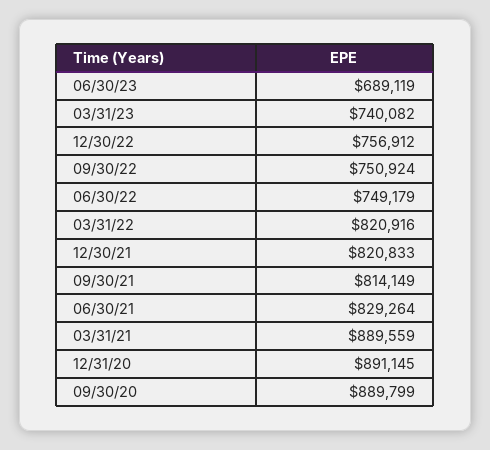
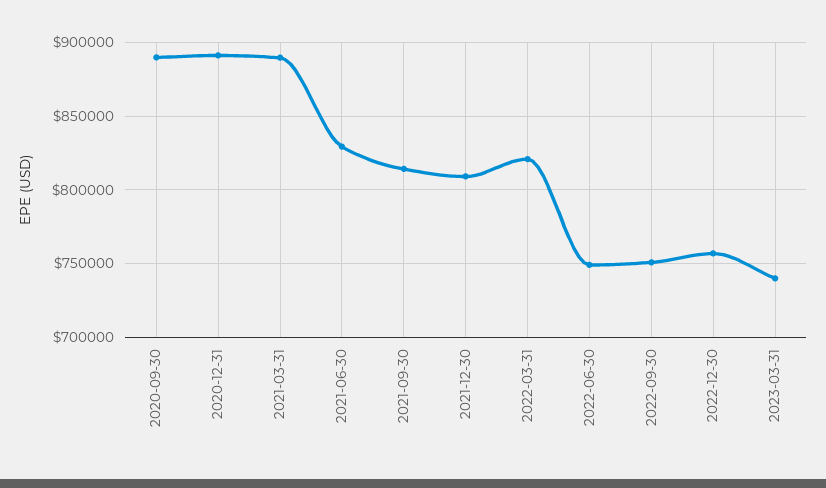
  {
-   "06/30/23": 689119,
    "03/31/23": 740082,
    "12/30/22": 756912,
    "09/30/22": 750924,
    "06/30/22": 749179,
    "03/31/22": 820916,
-   "12/30/21": 820833,
+   "12/30/21": 810000,
    "09/30/21": 814149,
    "06/30/21": 829264,
    "03/31/21": 889559,
    "12/31/20": 891145,
    "09/30/20": 889799
  }

